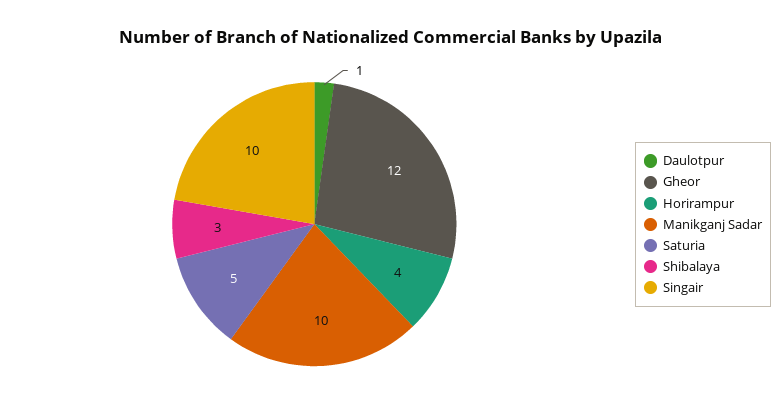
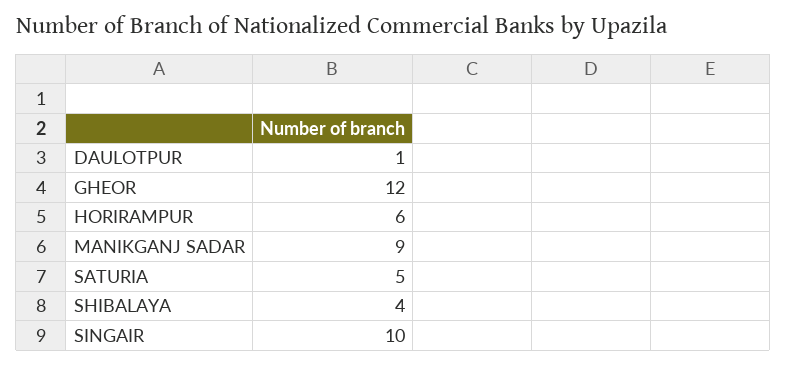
  {
    "Daulotpur": 1,
    "Gheor": 12,
-   "Horirampur": 4,
+   "Horirampur": 6,
-   "Manikganj Sadar": 10,
+   "Manikganj Sadar": 9,
    "Saturia": 5,
-   "Shibalaya": 3,
+   "Shibalaya": 4,
    "Singair": 10
  }

